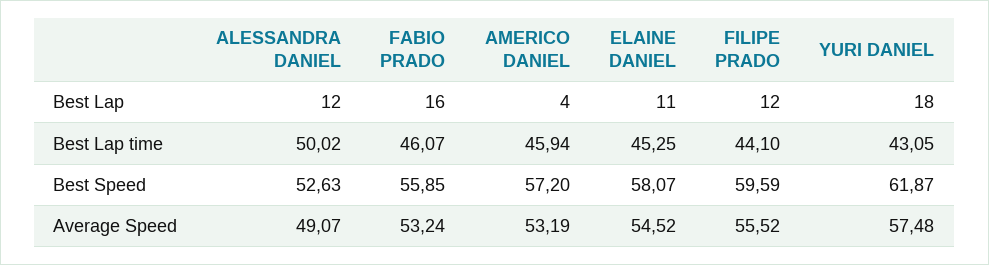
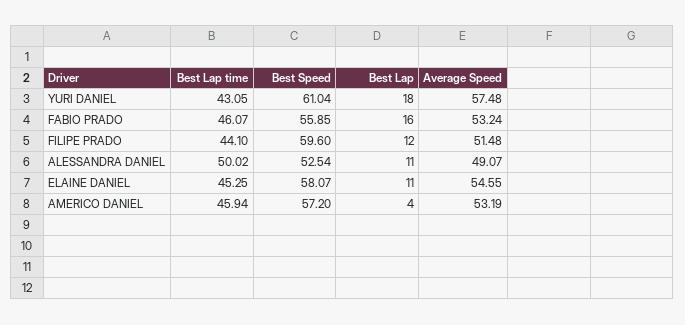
  {
    "ALESSANDRA DANIEL": {
-     "Best Lap": 12,
+     "Best Lap": 11,
      "Best Lap time": 50.02,
-     "Best Speed": 52.63,
+     "Best Speed": 52.54,
      "Average Speed": 49.07
    },
    "FABIO PRADO": {
      "Best Lap": 16,
      "Best Lap time": 46.07,
      "Best Speed": 55.85,
      "Average Speed": 53.24
    },
    "AMERICO DANIEL": {
      "Best Lap": 4,
      "Best Lap time": 45.94,
      "Best Speed": 57.2,
      "Average Speed": 53.19
    },
    "ELAINE DANIEL": {
      "Best Lap": 11,
      "Best Lap time": 45.25,
      "Best Speed": 58.07,
-     "Average Speed": 54.52
+     "Average Speed": 54.55
    },
    "FILIPE PRADO": {
      "Best Lap": 12,
      "Best Lap time": 44.1,
-     "Best Speed": 59.59,
+     "Best Speed": 59.6,
-     "Average Speed": 55.52
+     "Average Speed": 51.48
    },
    "YURI DANIEL": {
      "Best Lap": 18,
      "Best Lap time": 43.05,
-     "Best Speed": 61.87,
+     "Best Speed": 61.04,
      "Average Speed": 57.48
    }
  }

